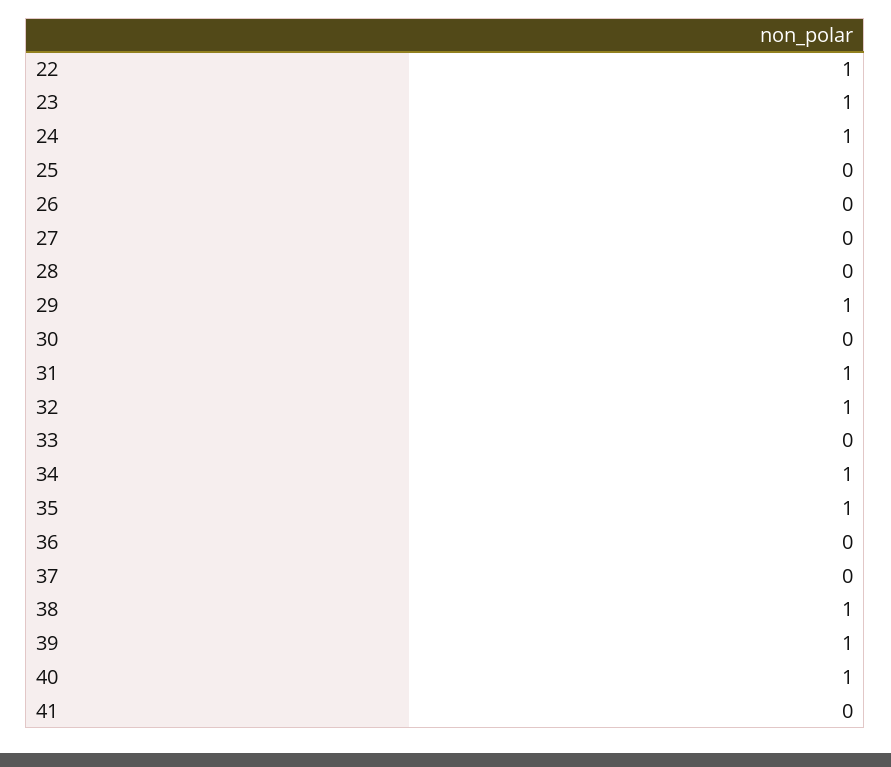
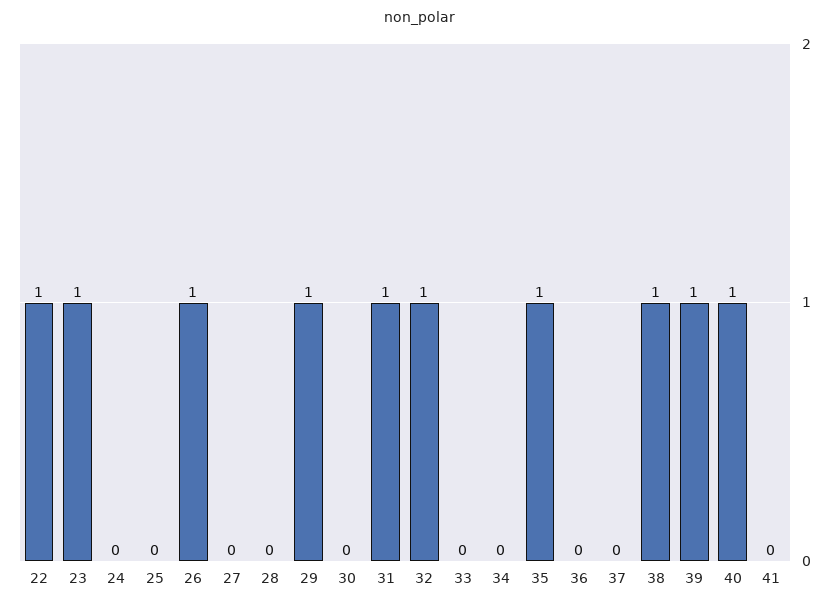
  {
    "22": 1,
    "23": 1,
-   "24": 1,
+   "24": 0,
    "25": 0,
-   "26": 0,
+   "26": 1,
    "27": 0,
    "28": 0,
    "29": 1,
    "30": 0,
    "31": 1,
    "32": 1,
    "33": 0,
-   "34": 1,
+   "34": 0,
    "35": 1,
    "36": 0,
    "37": 0,
    "38": 1,
    "39": 1,
    "40": 1,
    "41": 0
  }

